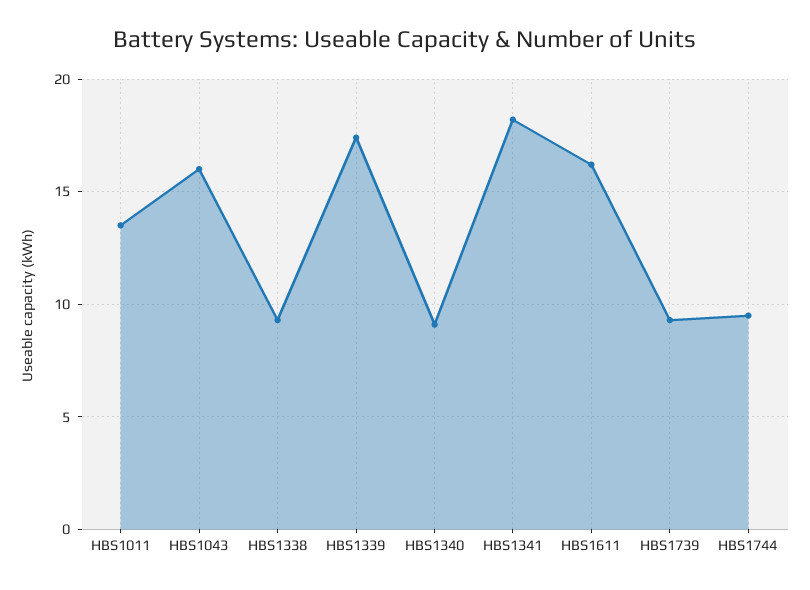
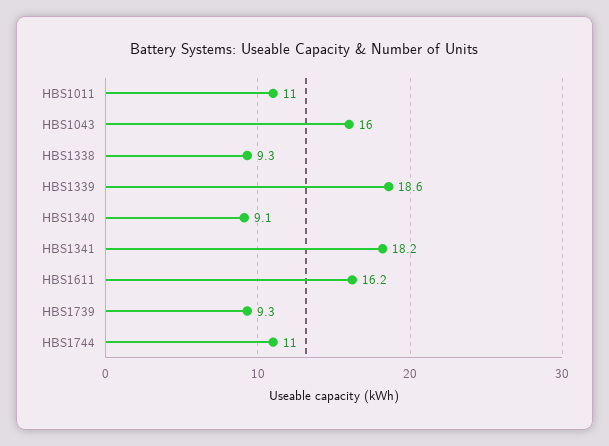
  {
-   "HBS1011": 13.5,
+   "HBS1011": 11,
    "HBS1043": 16,
    "HBS1338": 9.3,
-   "HBS1339": 17.5,
+   "HBS1339": 18.6,
    "HBS1340": 9.1,
    "HBS1341": 18.2,
    "HBS1611": 16.2,
    "HBS1739": 9.3,
-   "HBS1744": 9.5
+   "HBS1744": 11
  }

